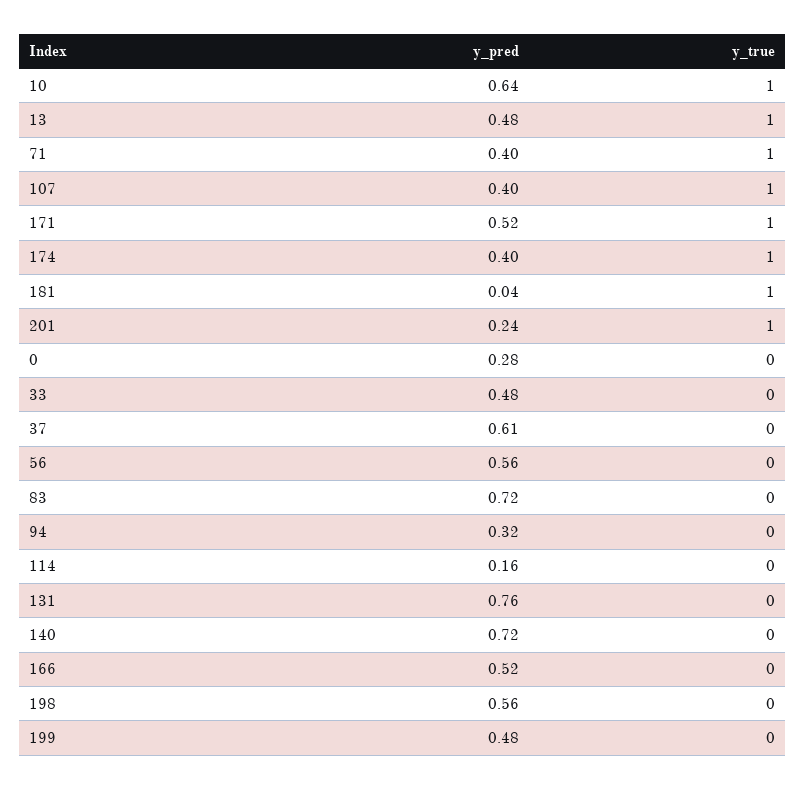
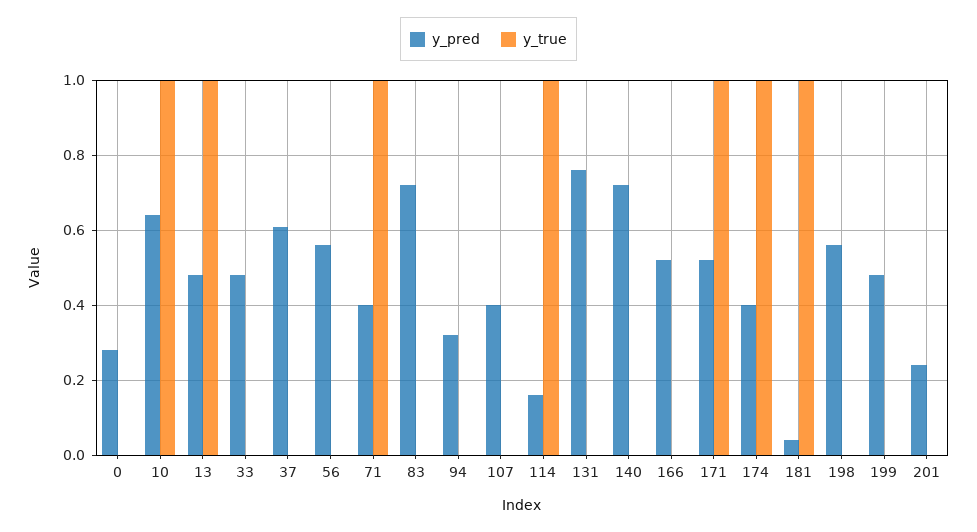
  {
    "y_pred": {
      "10": 0.64,
      "13": 0.48,
      "71": 0.4,
      "107": 0.4,
      "171": 0.52,
      "174": 0.4,
      "181": 0.04,
      "201": 0.24,
      "0": 0.28,
      "33": 0.48,
      "37": 0.61,
      "56": 0.56,
      "83": 0.72,
      "94": 0.32,
      "114": 0.16,
      "131": 0.76,
      "140": 0.72,
      "166": 0.52,
      "198": 0.56,
      "199": 0.48
    },
    "y_true": {
      "10": 1,
      "13": 1,
      "71": 1,
-     "107": 1,
+     "107": 0,
      "171": 1,
      "174": 1,
      "181": 1,
-     "201": 1,
+     "201": 0,
      "0": 0,
      "33": 0,
      "37": 0,
      "56": 0,
      "83": 0,
      "94": 0,
-     "114": 0,
+     "114": 1,
      "131": 0,
      "140": 0,
      "166": 0,
      "198": 0,
      "199": 0
    }
  }

